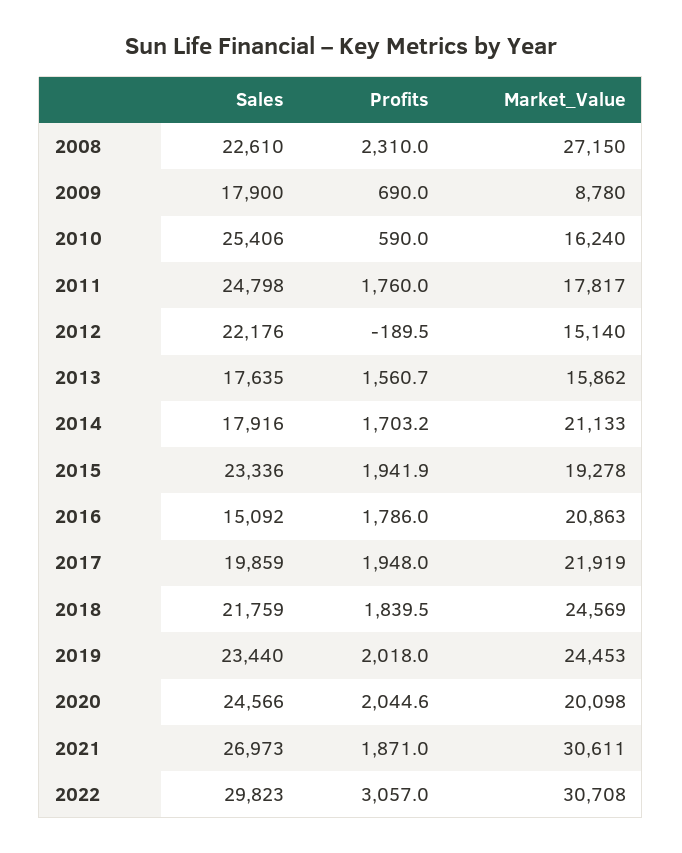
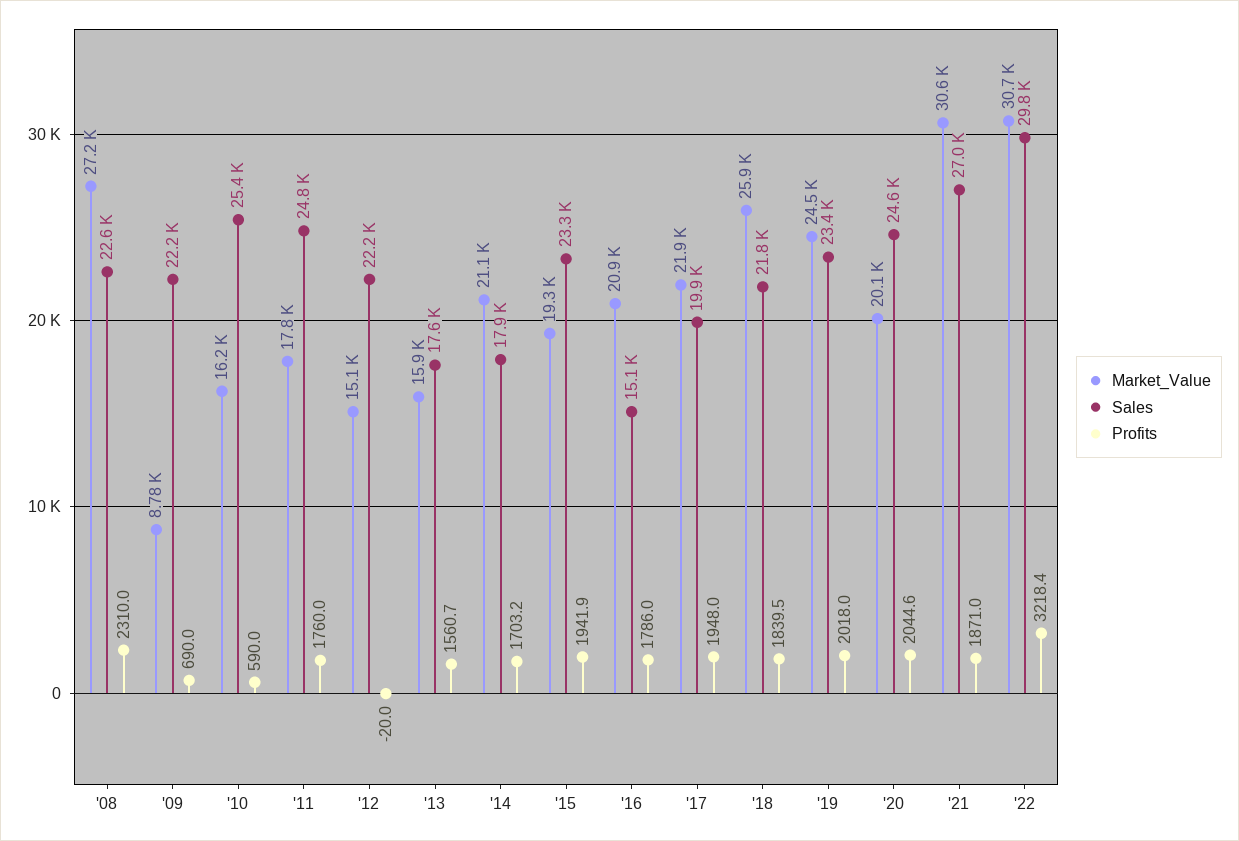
  {
    "Sales": {
      "2008": 22610,
-     "2009": 17900,
+     "2009": 22200,
      "2010": 25406,
      "2011": 24798,
      "2012": 22176,
      "2013": 17635,
      "2014": 17916,
      "2015": 23336,
      "2016": 15092,
      "2017": 19859,
      "2018": 21759,
      "2019": 23440,
      "2020": 24566,
      "2021": 26973,
      "2022": 29823
    },
    "Profits": {
      "2008": 2310,
      "2009": 690,
      "2010": 590,
      "2011": 1760,
-     "2012": -189.5,
+     "2012": -20,
      "2013": 1560.7,
      "2014": 1703.2,
      "2015": 1941.9,
      "2016": 1786,
      "2017": 1948,
      "2018": 1839.5,
      "2019": 2018,
      "2020": 2044.6,
      "2021": 1871,
-     "2022": 3057
+     "2022": 3218.4
    },
    "Market_Value": {
      "2008": 27150,
      "2009": 8780,
      "2010": 16240,
      "2011": 17817,
      "2012": 15140,
      "2013": 15862,
      "2014": 21133,
      "2015": 19278,
      "2016": 20863,
      "2017": 21919,
-     "2018": 24569,
+     "2018": 25900,
      "2019": 24453,
      "2020": 20098,
      "2021": 30611,
      "2022": 30708
    }
  }

